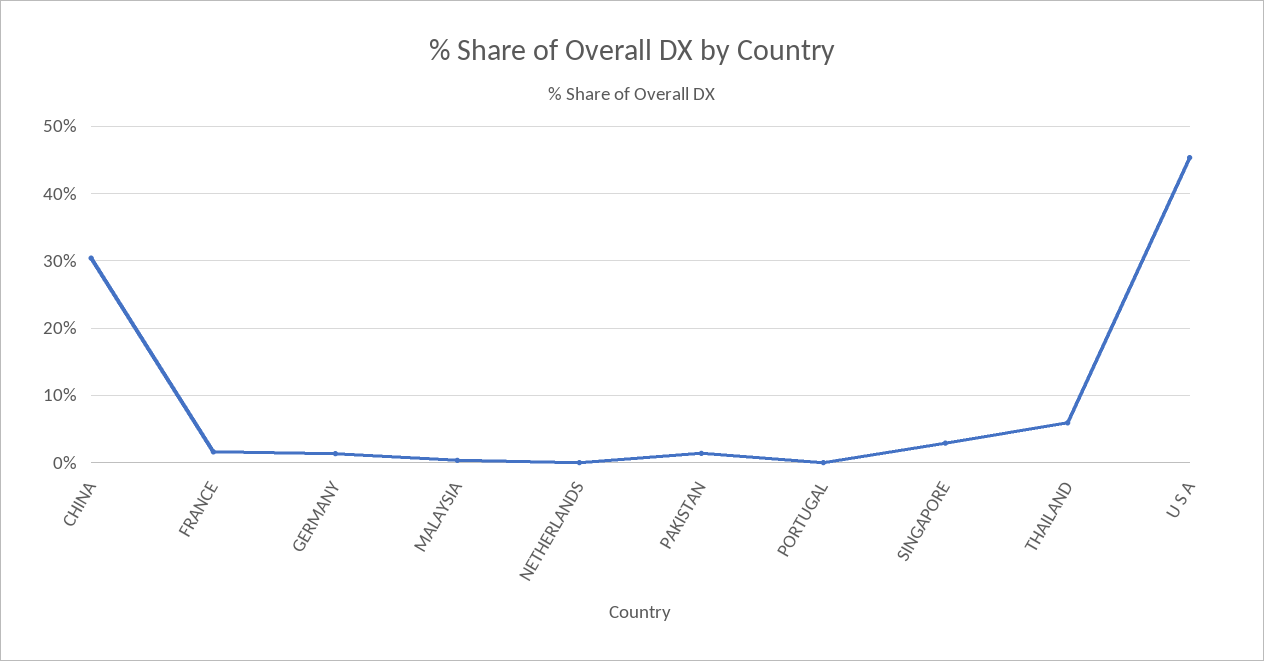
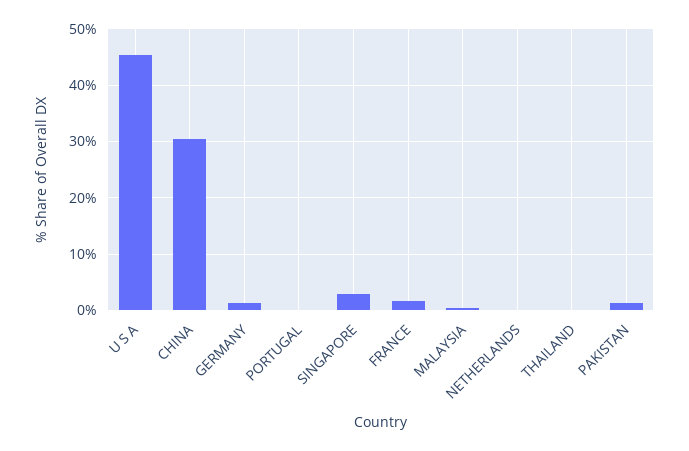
  {
    "CHINA": 30,
    "FRANCE": 2,
    "GERMANY": 1,
    "MALAYSIA": 0,
    "NETHERLANDS": 0,
    "PAKISTAN": 1,
    "PORTUGAL": 0,
    "SINGAPORE": 3,
-   "THAILAND": 6,
+   "THAILAND": 0,
    "U S A": 45
  }

